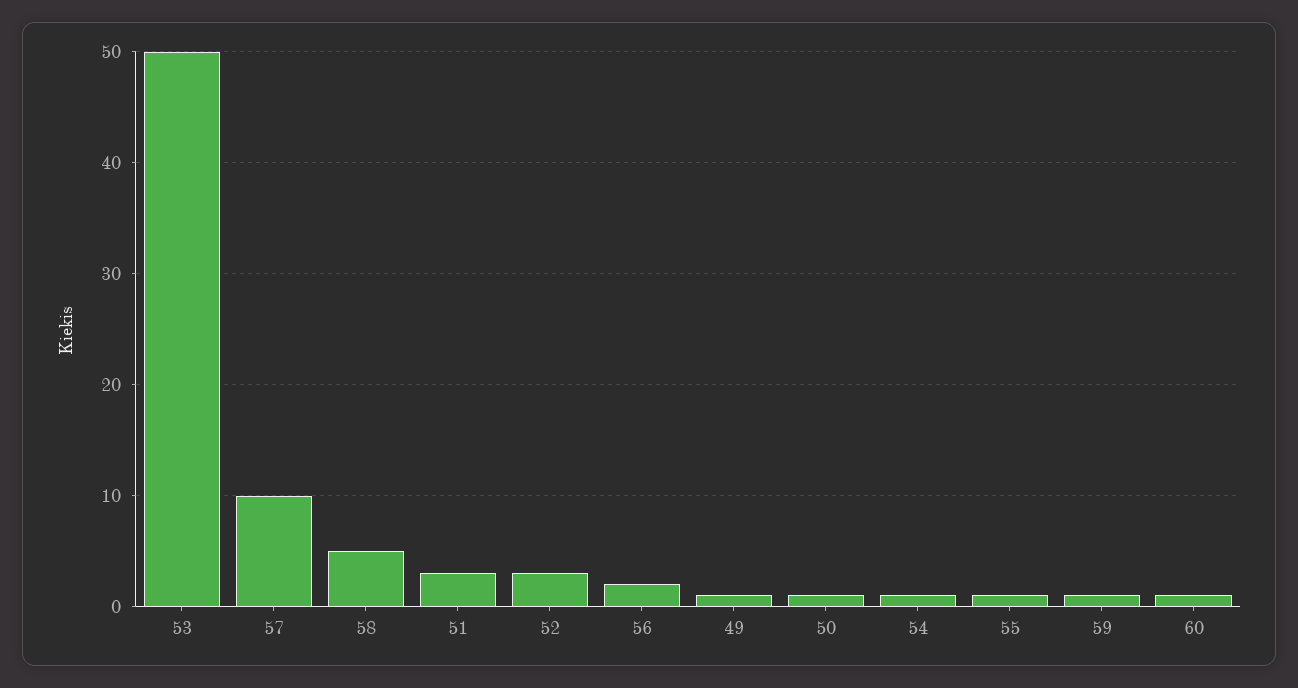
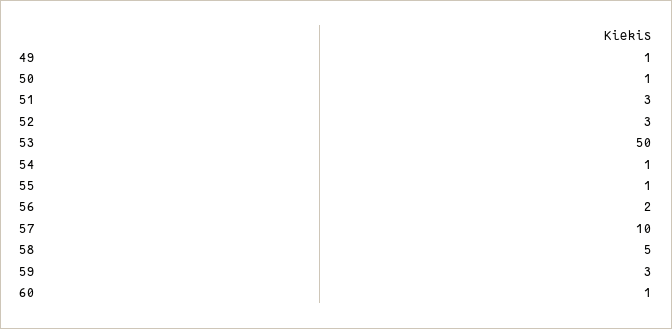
  {
    "53": 50,
    "57": 10,
    "58": 5,
    "51": 3,
    "52": 3,
    "56": 2,
    "49": 1,
    "50": 1,
    "54": 1,
    "55": 1,
-   "59": 1,
+   "59": 3,
    "60": 1
  }

